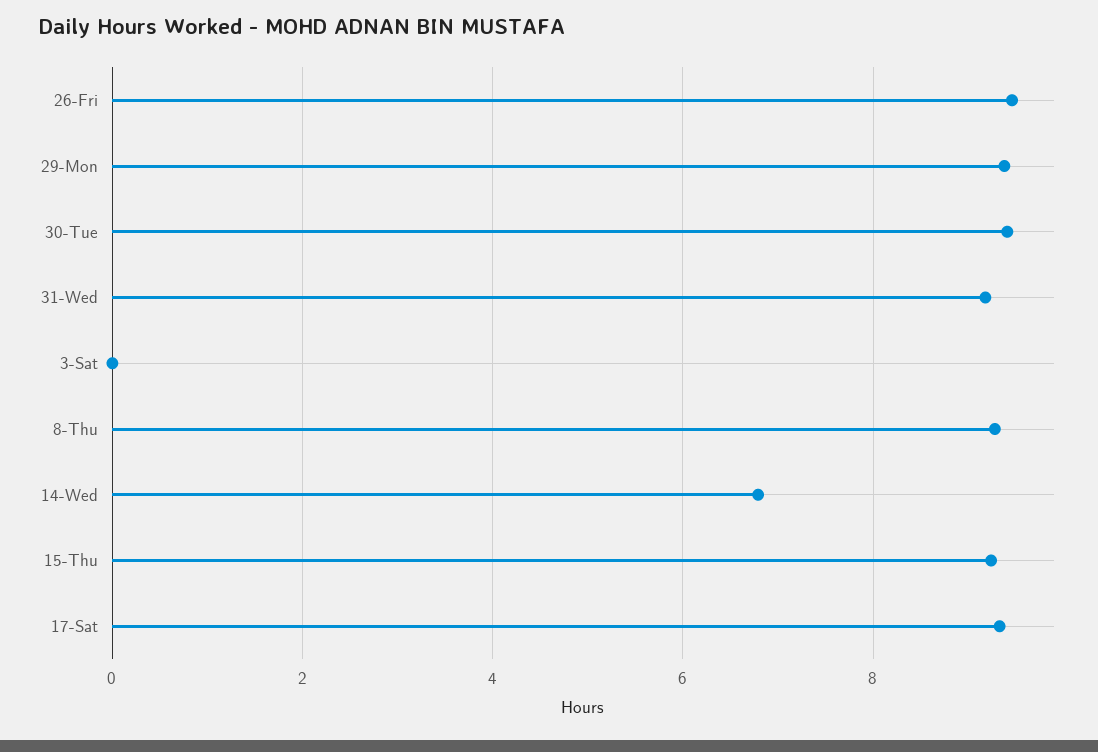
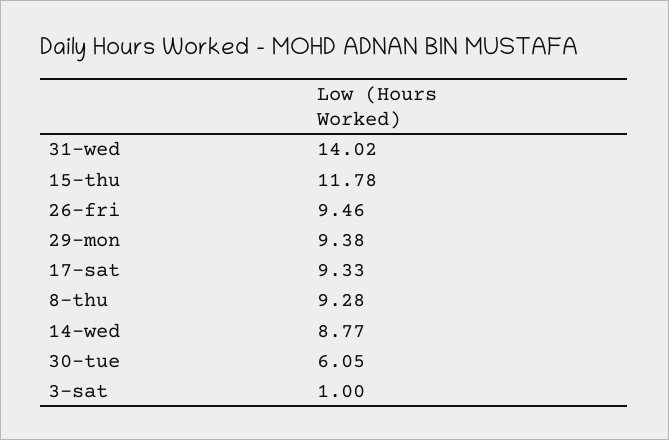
  {
    "26-Fri": 9.46,
    "29-Mon": 9.38,
-   "30-Tue": 9.4,
+   "30-Tue": 6.05,
-   "31-Wed": 9.2,
+   "31-Wed": 14.02,
-   "3-Sat": 0,
+   "3-Sat": 1,
    "8-Thu": 9.28,
-   "14-Wed": 6.8,
+   "14-Wed": 8.77,
-   "15-Thu": 9.2,
+   "15-Thu": 11.78,
    "17-Sat": 9.33
  }

